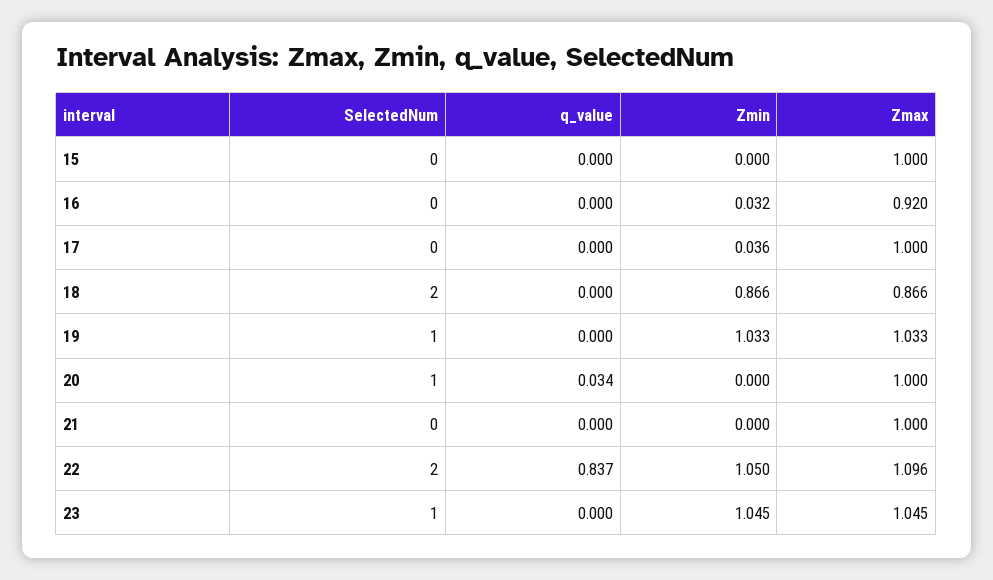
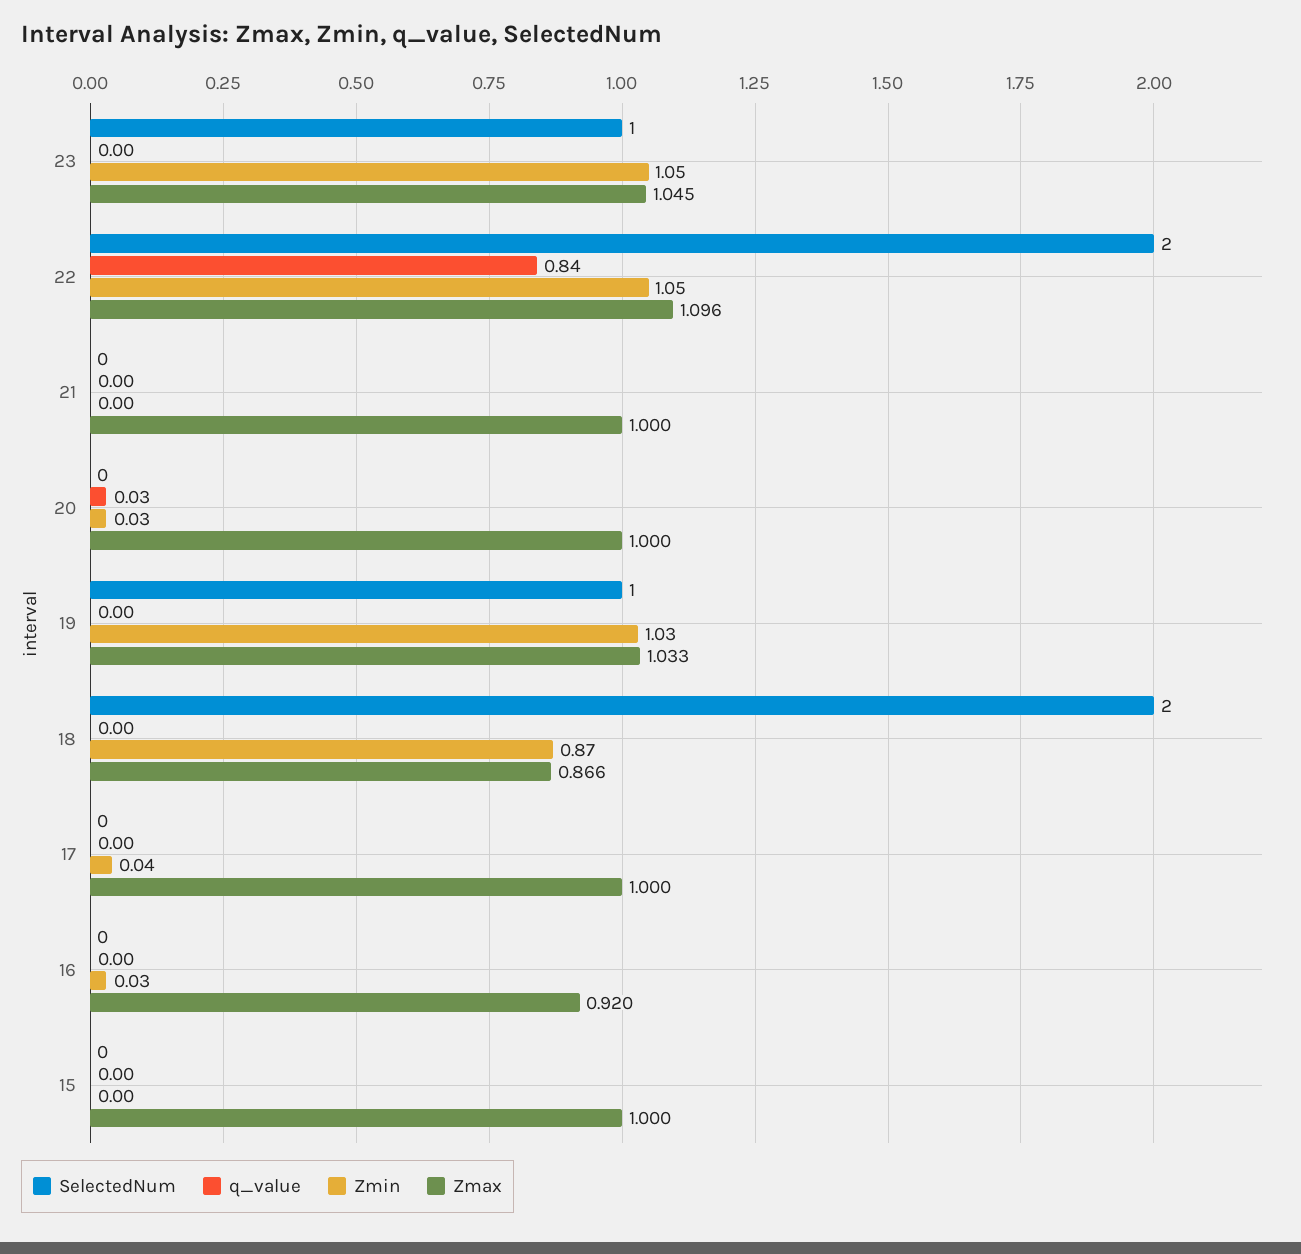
  {
    "SelectedNum": {
      "15": 0,
      "16": 0,
      "17": 0,
      "18": 2,
      "19": 1,
-     "20": 1,
+     "20": 0,
      "21": 0,
      "22": 2,
      "23": 1
    },
    "q_value": {
      "15": 0,
      "16": 0,
      "17": 0,
      "18": 0,
      "19": 0,
      "20": 0.034,
      "21": 0,
      "22": 0.837,
      "23": 0
    },
    "Zmin": {
      "15": 0,
      "16": 0.032,
      "17": 0.036,
      "18": 0.866,
      "19": 1.033,
-     "20": 0,
+     "20": 0.03,
      "21": 0,
      "22": 1.05,
      "23": 1.045
    },
    "Zmax": {
      "15": 1,
      "16": 0.92,
      "17": 1,
      "18": 0.866,
      "19": 1.033,
      "20": 1,
      "21": 1,
      "22": 1.096,
      "23": 1.045
    }
  }

